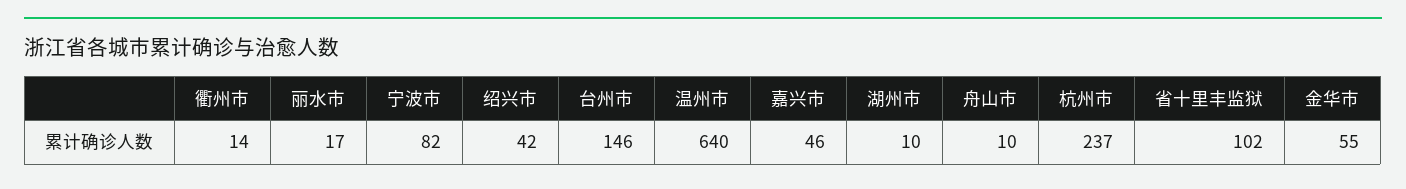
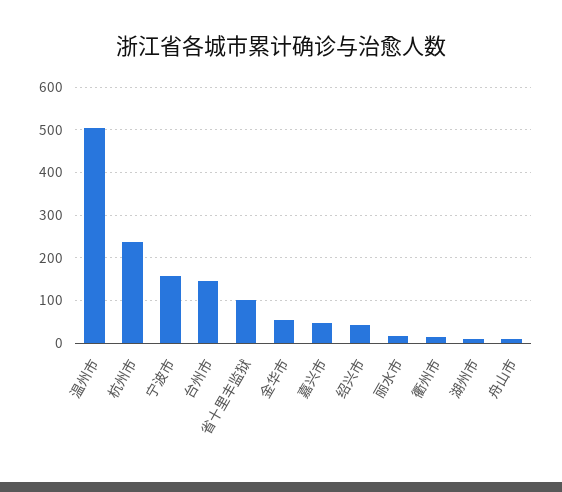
  {
    "衢州市": 14,
    "丽水市": 17,
-   "宁波市": 82,
+   "宁波市": 160,
    "绍兴市": 42,
    "台州市": 146,
-   "温州市": 640,
+   "温州市": 500,
    "嘉兴市": 46,
    "湖州市": 10,
    "舟山市": 10,
    "杭州市": 237,
    "省十里丰监狱": 102,
    "金华市": 55
  }

